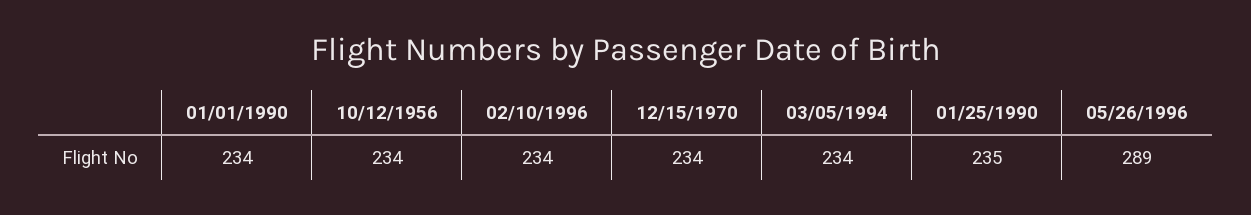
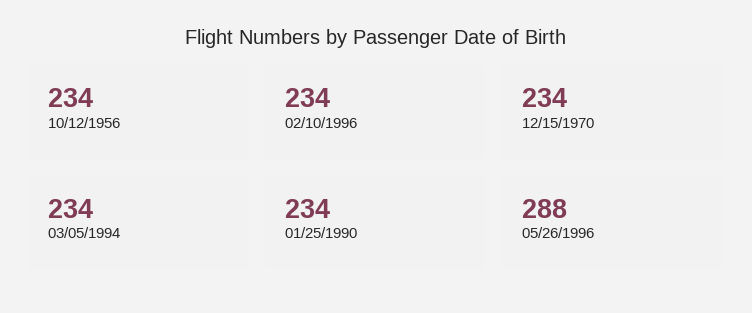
  {
-   "01/01/1990": 234,
    "10/12/1956": 234,
    "02/10/1996": 234,
    "12/15/1970": 234,
    "03/05/1994": 234,
-   "01/25/1990": 235,
+   "01/25/1990": 234,
-   "05/26/1996": 289
+   "05/26/1996": 288
  }

